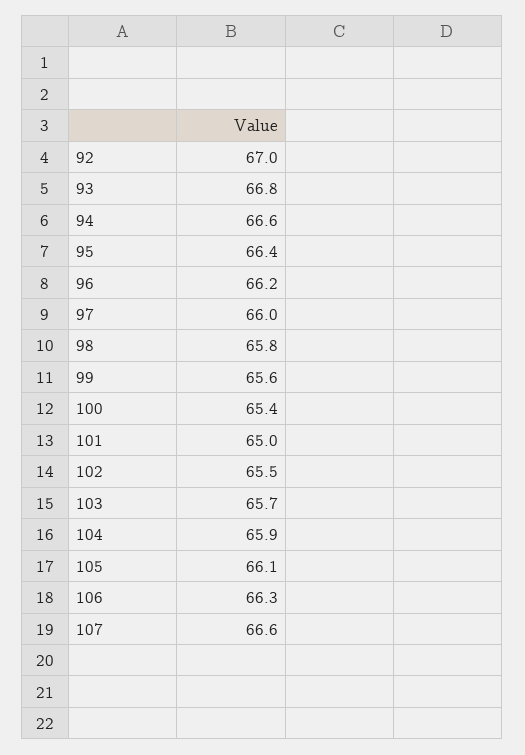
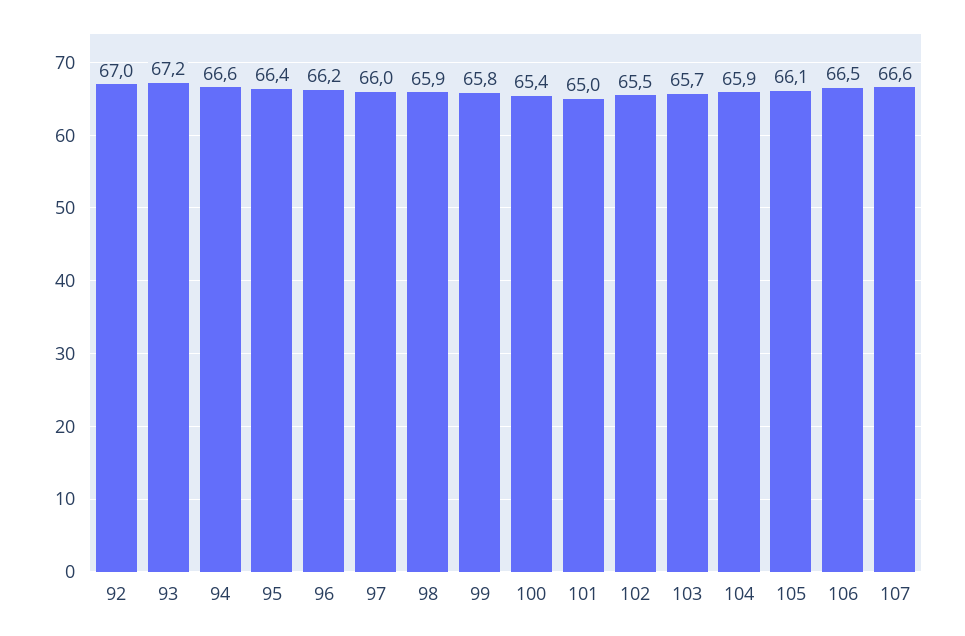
  {
    "92": 67,
-   "93": 66.8,
+   "93": 67.2,
    "94": 66.6,
    "95": 66.4,
    "96": 66.2,
    "97": 66,
-   "98": 65.8,
+   "98": 65.9,
-   "99": 65.6,
+   "99": 65.8,
    "100": 65.4,
    "101": 65,
    "102": 65.5,
    "103": 65.7,
    "104": 65.9,
    "105": 66.1,
-   "106": 66.3,
+   "106": 66.5,
    "107": 66.6
  }

